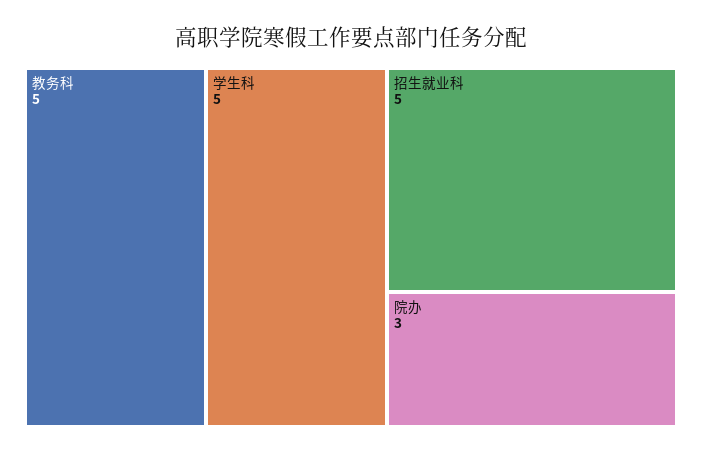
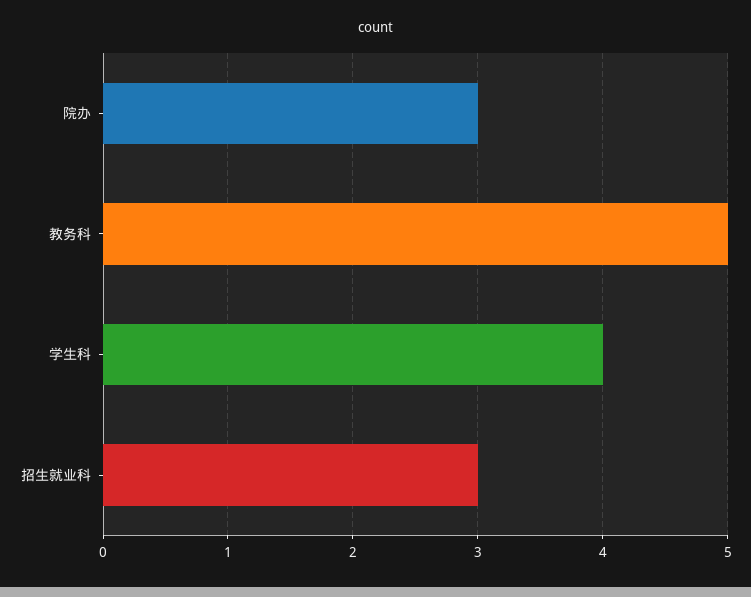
  {
    "教务科": 5,
-   "学生科": 5,
+   "学生科": 4,
-   "招生就业科": 5,
+   "招生就业科": 3,
    "院办": 3
  }

